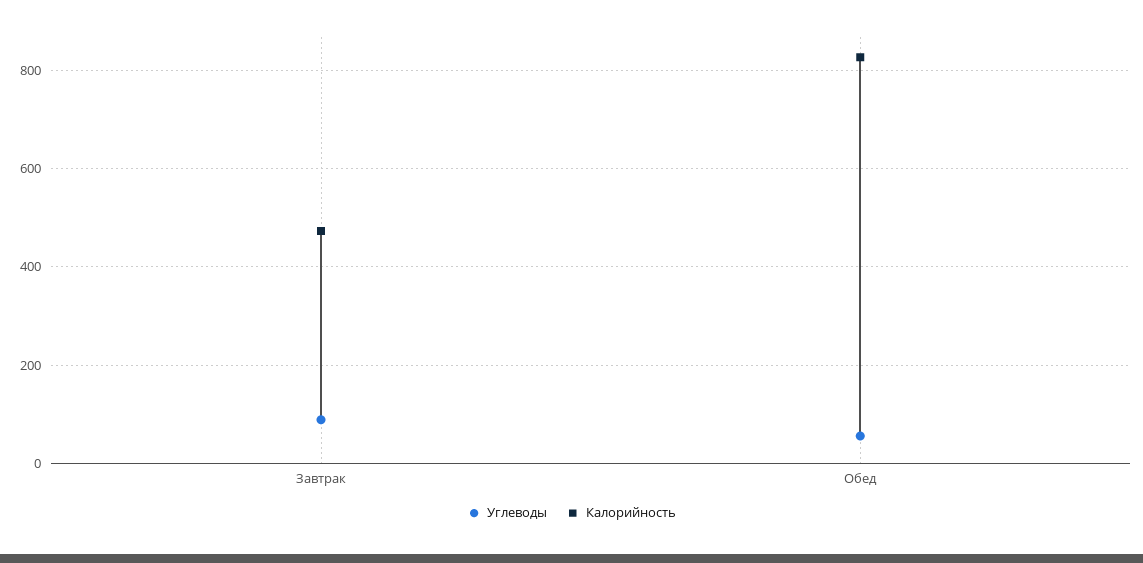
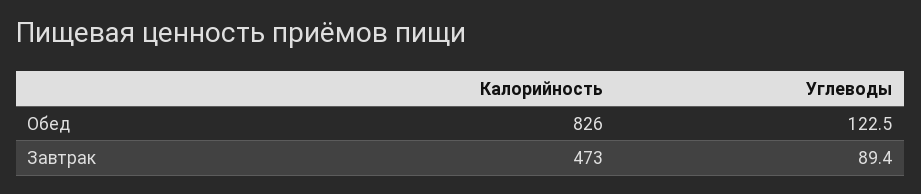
  {
    "Углеводы": {
      "Завтрак": 89.4,
-     "Обед": 60
+     "Обед": 122.5
    },
    "Калорийность": {
      "Завтрак": 473,
      "Обед": 826
    }
  }

